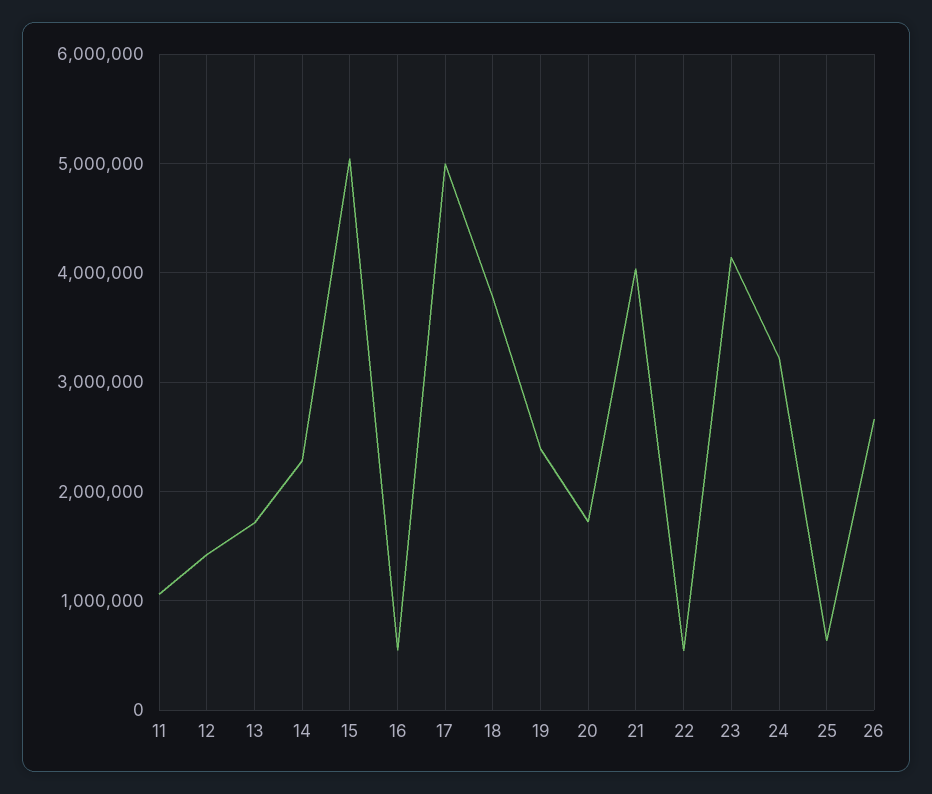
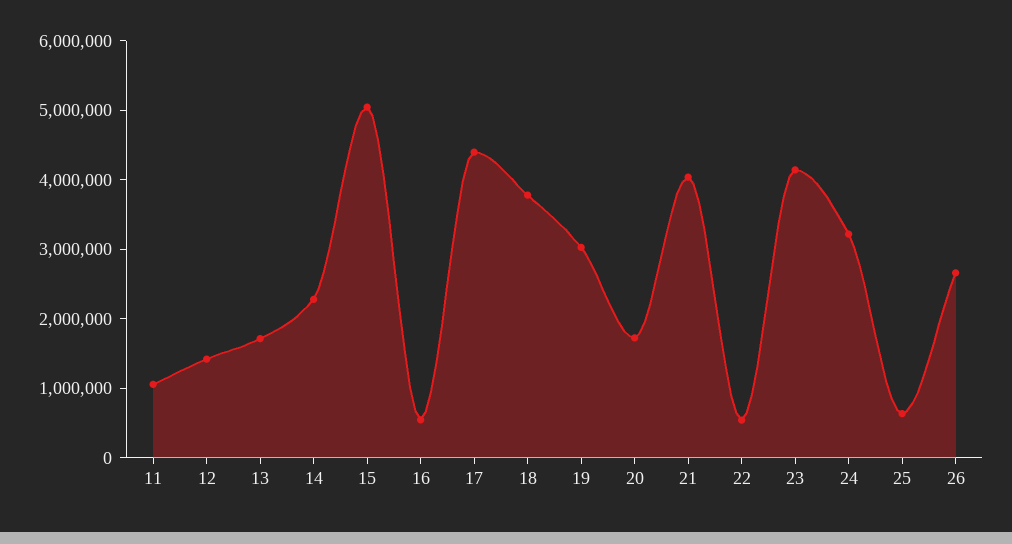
  {
    "11": 1100000,
    "12": 1400000,
    "13": 1700000,
    "14": 2300000,
    "15": 5000000,
    "16": 500000,
-   "17": 5000000,
+   "17": 4400000,
    "18": 3800000,
-   "19": 2400000,
+   "19": 3000000,
    "20": 1700000,
    "21": 4000000,
    "22": 500000,
    "23": 4100000,
    "24": 3200000,
    "25": 600000,
    "26": 2700000
  }

